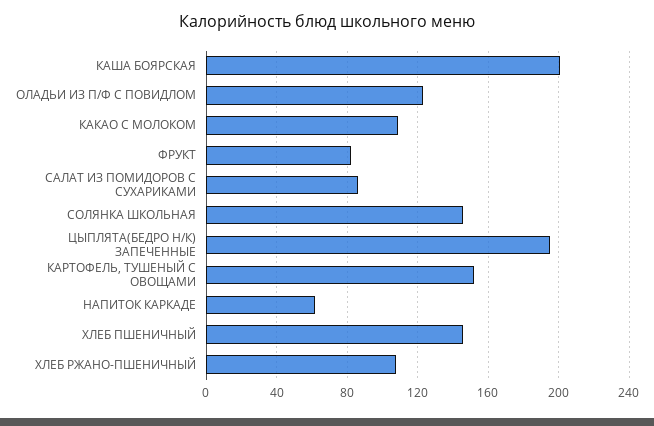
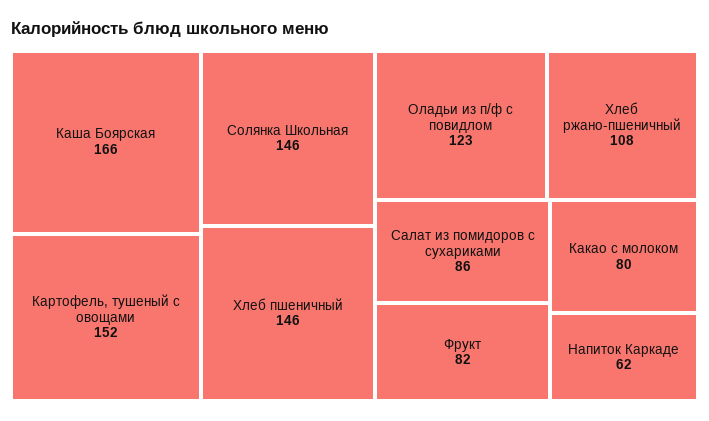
  {
-   "КАША БОЯРСКАЯ": 200,
+   "КАША БОЯРСКАЯ": 166,
    "ОЛАДЬИ ИЗ П/Ф С ПОВИДЛОМ": 123,
-   "КАКАО С МОЛОКОМ": 110,
+   "КАКАО С МОЛОКОМ": 80,
    "ФРУКТ": 82,
    "САЛАТ ИЗ ПОМИДОРОВ С СУХАРИКАМИ": 86,
    "СОЛЯНКА ШКОЛЬНАЯ": 146,
-   "ЦЫПЛЯТА(БЕДРО Н/К) ЗАПЕЧЕННЫЕ": 195,
    "КАРТОФЕЛЬ, ТУШЕНЫЙ С ОВОЩАМИ": 152,
    "НАПИТОК КАРКАДЕ": 62,
    "ХЛЕБ ПШЕНИЧНЫЙ": 146,
    "ХЛЕБ РЖАНО-ПШЕНИЧНЫЙ": 108
  }

